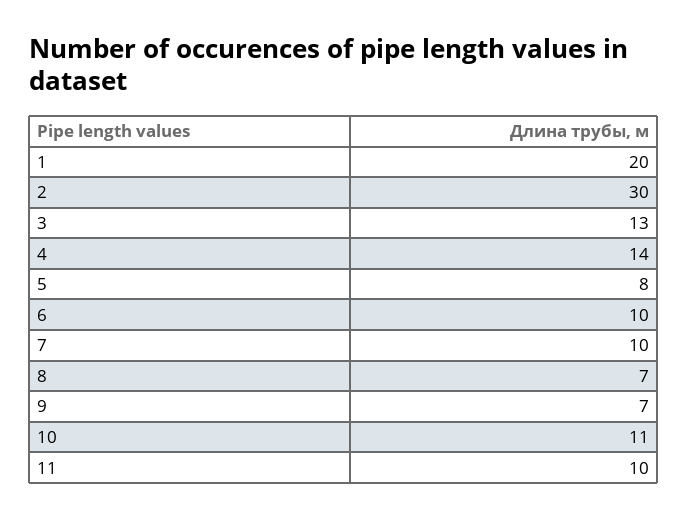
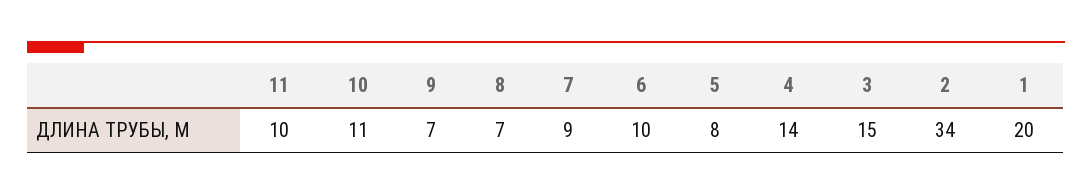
  {
    "1": 20,
-   "2": 30,
+   "2": 34,
-   "3": 13,
+   "3": 15,
    "4": 14,
    "5": 8,
    "6": 10,
-   "7": 10,
+   "7": 9,
    "8": 7,
    "9": 7,
    "10": 11,
    "11": 10
  }

